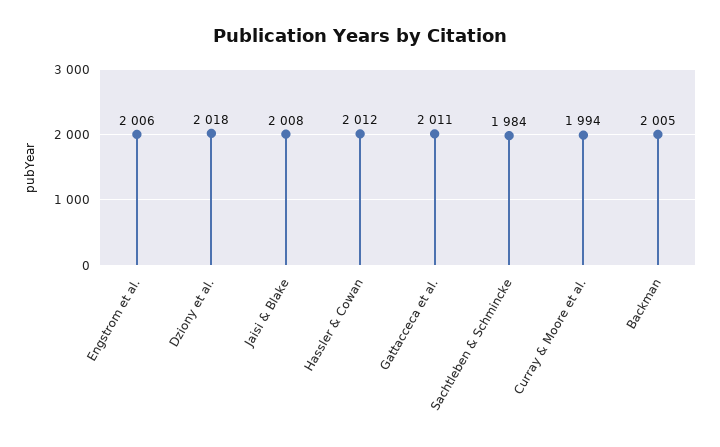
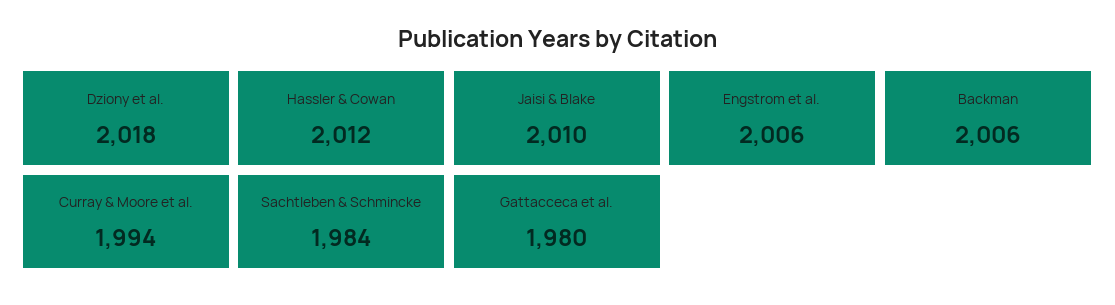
  {
    "Engstrom et al.": 2006,
    "Dziony et al.": 2018,
-   "Jaisi & Blake": 2008,
+   "Jaisi & Blake": 2010,
    "Hassler & Cowan": 2012,
-   "Gattacceca et al.": 2011,
+   "Gattacceca et al.": 1980,
    "Sachtleben & Schmincke": 1984,
    "Curray & Moore et al.": 1994,
-   "Backman": 2005
+   "Backman": 2006
  }

